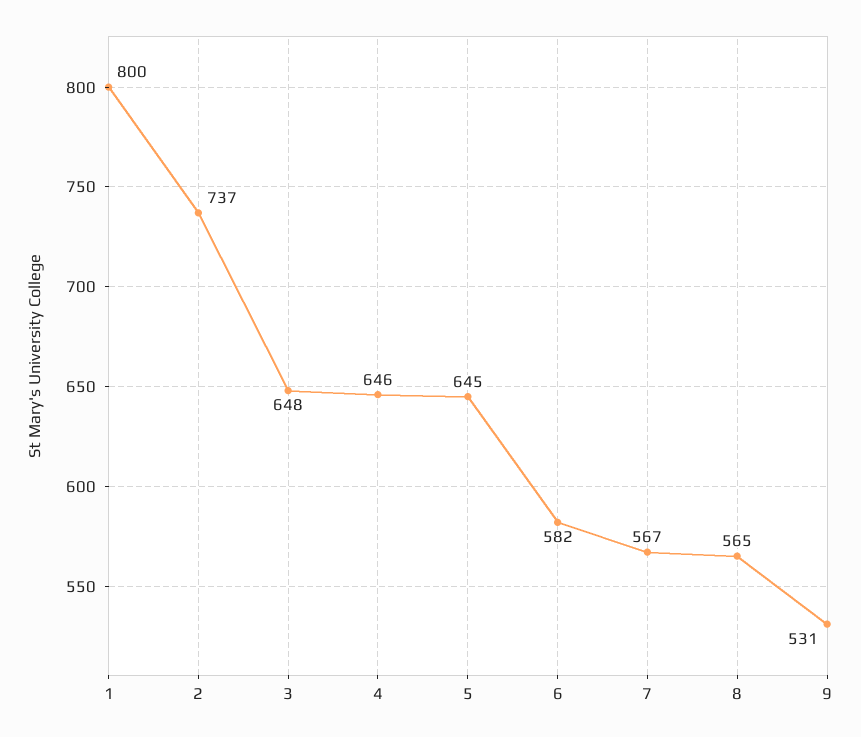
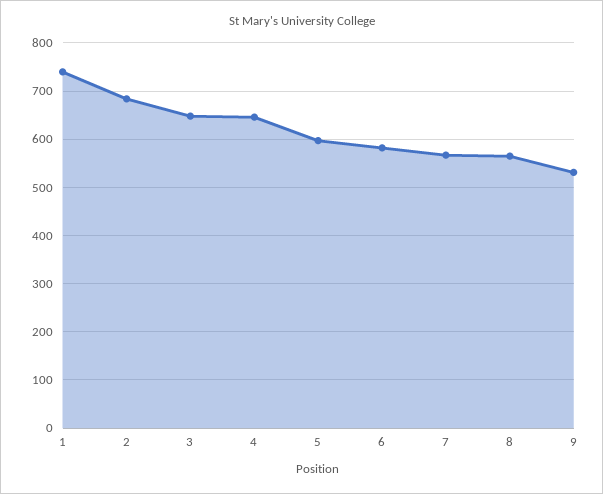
  {
-   "1": 800,
+   "1": 740,
-   "2": 737,
+   "2": 680,
    "3": 648,
    "4": 646,
-   "5": 645,
+   "5": 600,
    "6": 582,
    "7": 567,
    "8": 565,
    "9": 531
  }

